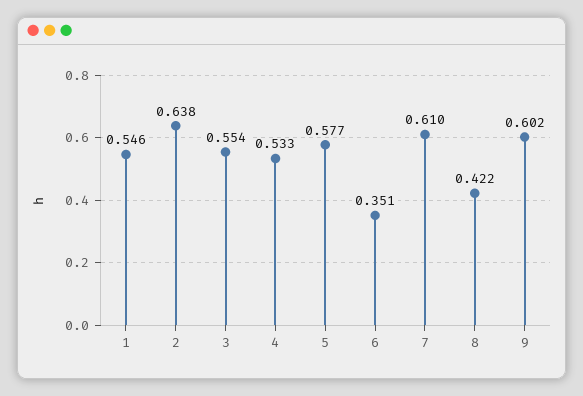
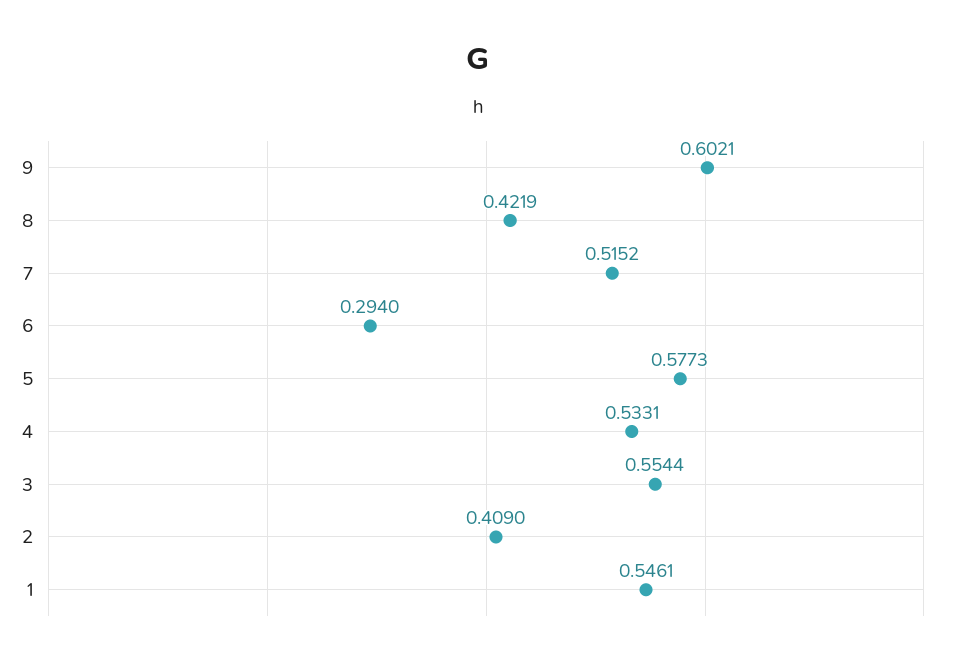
  {
    "1": 0.5461,
-   "2": 0.638,
+   "2": 0.409,
    "3": 0.5544,
    "4": 0.5331,
    "5": 0.5773,
-   "6": 0.351,
+   "6": 0.294,
-   "7": 0.61,
+   "7": 0.5152,
    "8": 0.4219,
    "9": 0.6021
  }

